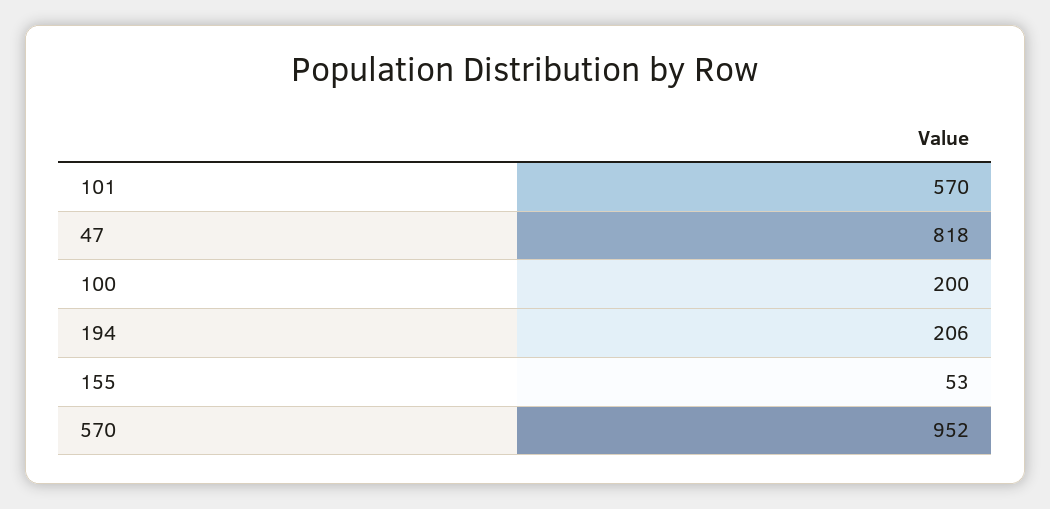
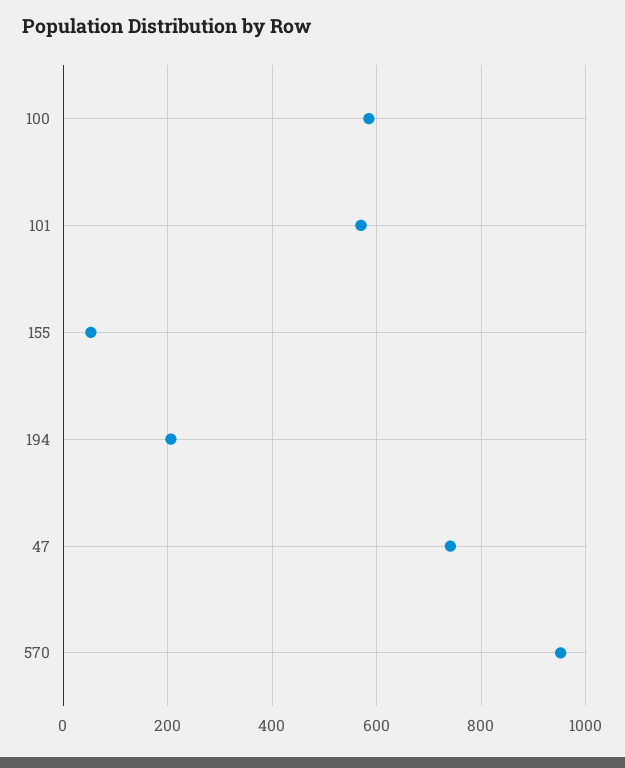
  {
    "101": 570,
-   "47": 818,
+   "47": 740,
-   "100": 200,
+   "100": 580,
    "194": 206,
    "155": 53,
    "570": 952
  }

